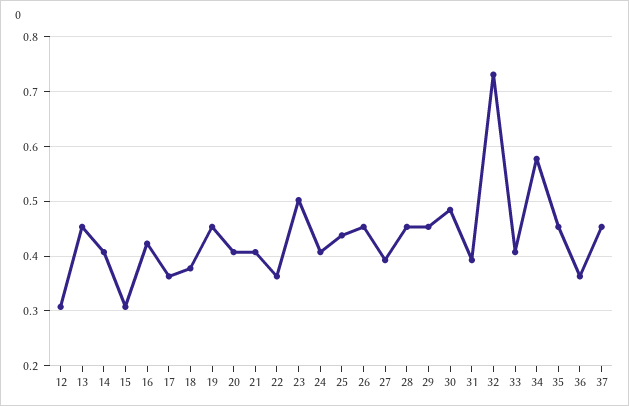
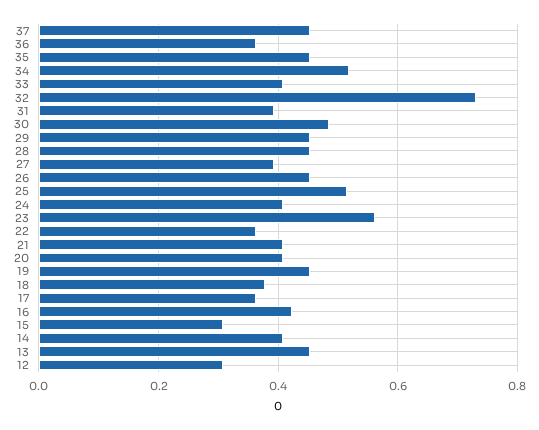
  {
    "12": 0.3,
    "13": 0.46,
    "14": 0.4,
    "15": 0.3,
    "16": 0.42,
    "17": 0.36,
    "18": 0.38,
    "19": 0.46,
    "20": 0.4,
    "21": 0.4,
    "22": 0.36,
-   "23": 0.5,
+   "23": 0.56,
    "24": 0.4,
-   "25": 0.44,
+   "25": 0.52,
    "26": 0.46,
    "27": 0.4,
    "28": 0.46,
    "29": 0.46,
    "30": 0.48,
    "31": 0.4,
    "32": 0.74,
    "33": 0.4,
-   "34": 0.58,
+   "34": 0.52,
    "35": 0.46,
    "36": 0.36,
    "37": 0.46
  }

